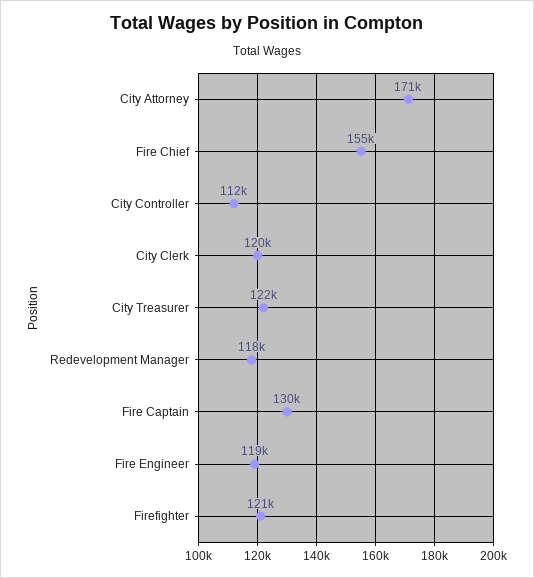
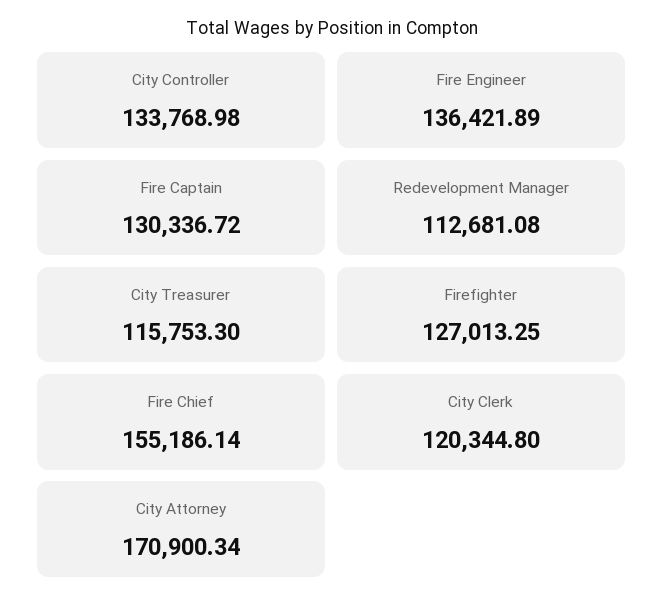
  {
    "City Attorney": 170900.34,
    "Fire Chief": 155186.14,
-   "City Controller": 112000,
+   "City Controller": 133768.98,
    "City Clerk": 120344.8,
-   "City Treasurer": 122000,
+   "City Treasurer": 115753.3,
-   "Redevelopment Manager": 118000,
+   "Redevelopment Manager": 112681.08,
    "Fire Captain": 130336.72,
-   "Fire Engineer": 119000,
+   "Fire Engineer": 136421.89,
-   "Firefighter": 121000
+   "Firefighter": 127013.25
  }

